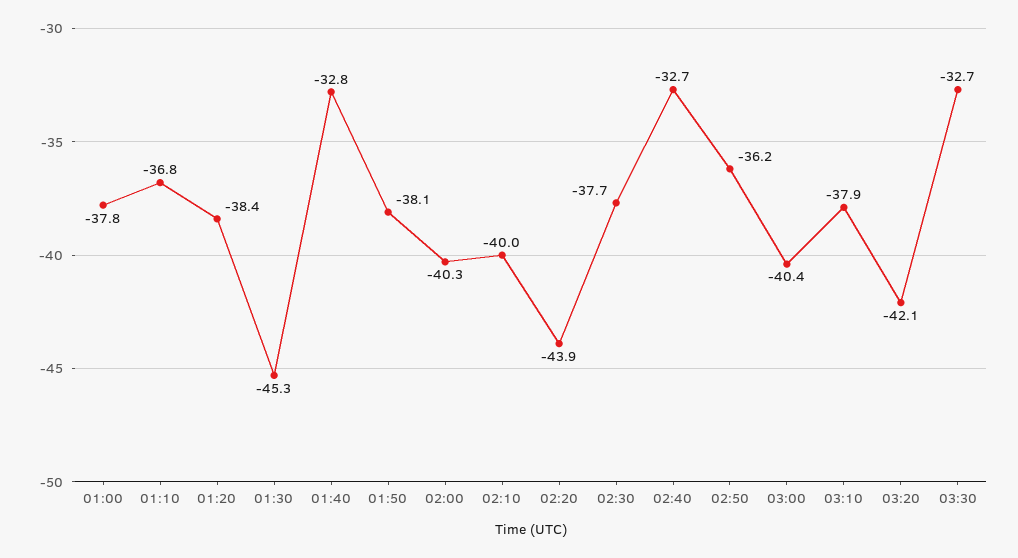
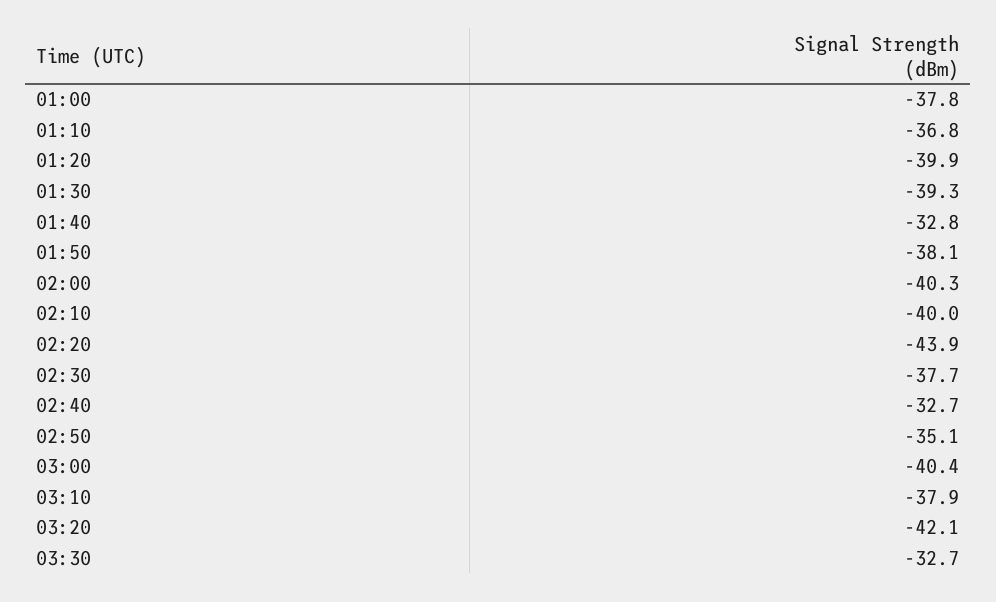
  {
    "01:00": -37.8,
    "01:10": -36.8,
-   "01:20": -38.4,
+   "01:20": -39.9,
-   "01:30": -45.3,
+   "01:30": -39.3,
    "01:40": -32.8,
    "01:50": -38.1,
    "02:00": -40.3,
    "02:10": -40,
    "02:20": -43.9,
    "02:30": -37.7,
    "02:40": -32.7,
-   "02:50": -36.2,
+   "02:50": -35.1,
    "03:00": -40.4,
    "03:10": -37.9,
    "03:20": -42.1,
    "03:30": -32.7
  }

